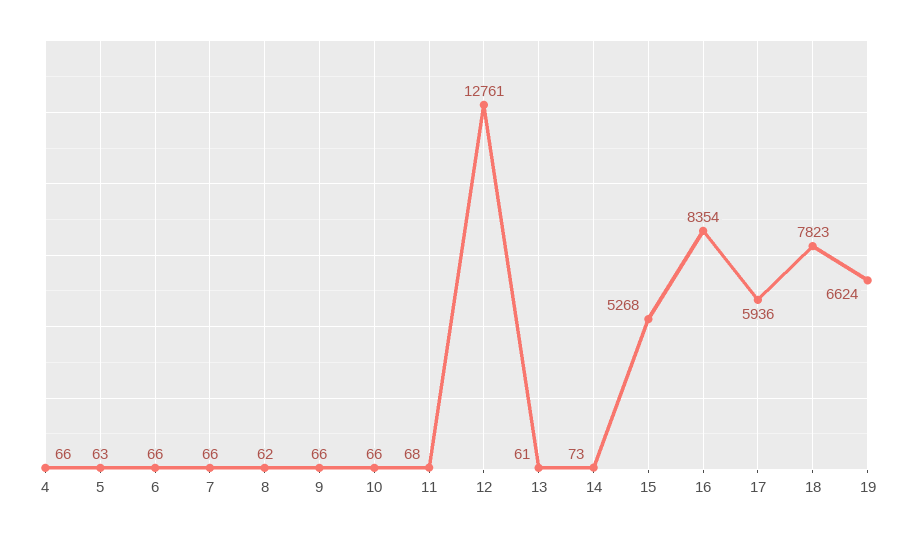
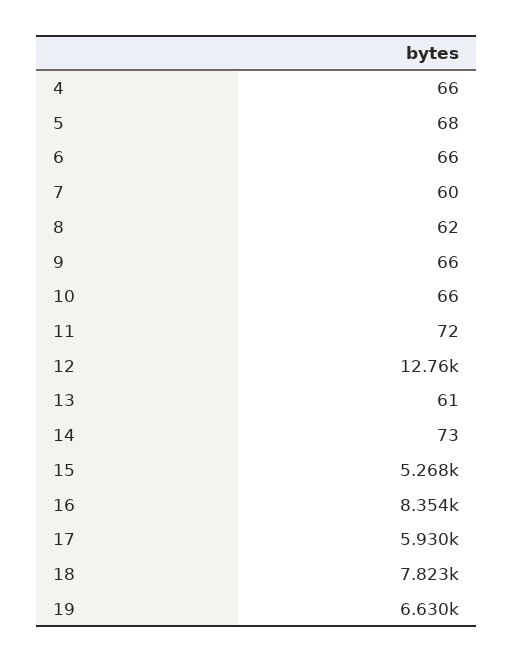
  {
    "4": 66,
-   "5": 63,
+   "5": 68,
    "6": 66,
-   "7": 66,
+   "7": 60,
    "8": 62,
    "9": 66,
    "10": 66,
-   "11": 68,
+   "11": 72,
    "12": 12761,
    "13": 61,
    "14": 73,
    "15": 5268,
    "16": 8354,
-   "17": 5936,
+   "17": 5930,
    "18": 7823,
-   "19": 6624
+   "19": 6630
  }

